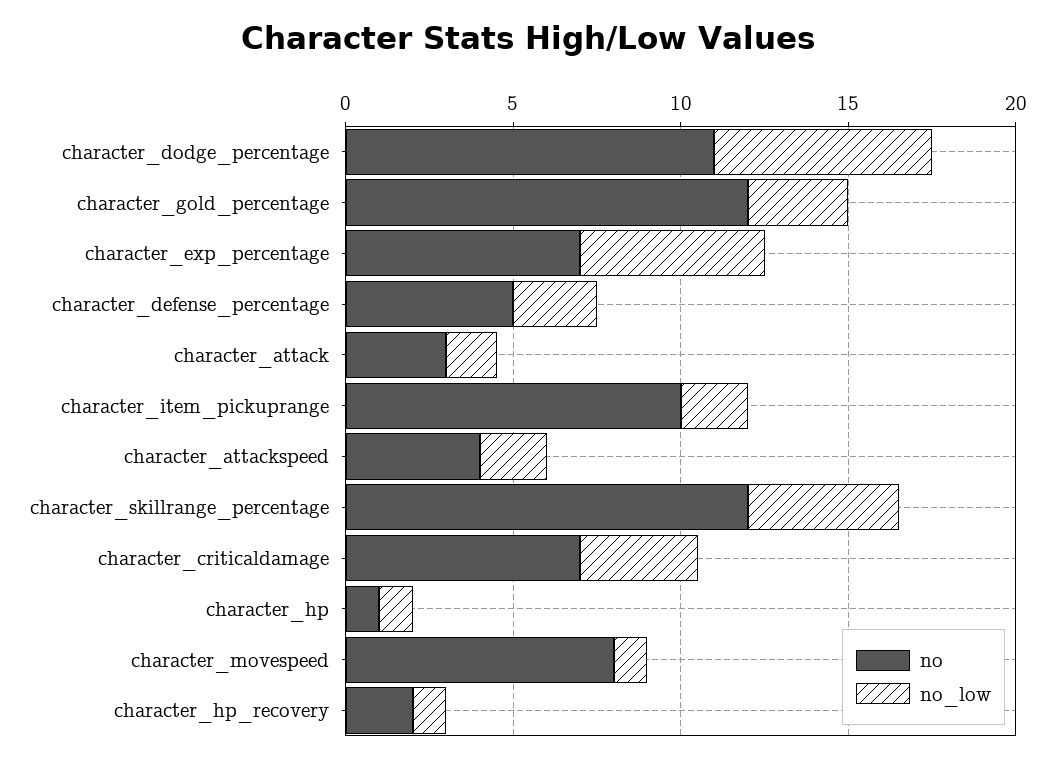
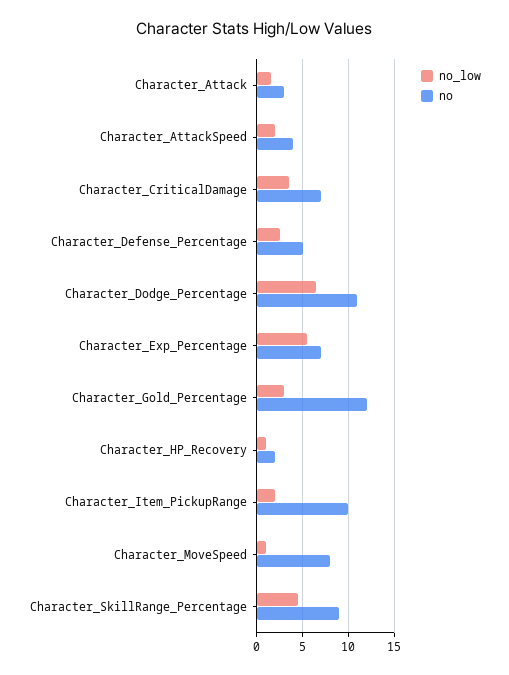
  {
    "no": {
      "character_dodge_percentage": 11,
      "character_gold_percentage": 12,
      "character_exp_percentage": 7,
      "character_defense_percentage": 5,
      "character_attack": 3,
      "character_item_pickuprange": 10,
      "character_attackspeed": 4,
-     "character_skillrange_percentage": 12,
+     "character_skillrange_percentage": 9,
      "character_criticaldamage": 7,
-     "character_hp": 1,
      "character_movespeed": 8,
      "character_hp_recovery": 2
    },
    "no_low": {
      "character_dodge_percentage": 7,
      "character_gold_percentage": 3,
      "character_exp_percentage": 6,
      "character_defense_percentage": 3,
      "character_attack": 2,
      "character_item_pickuprange": 2,
      "character_attackspeed": 2,
      "character_skillrange_percentage": 5,
      "character_criticaldamage": 4,
-     "character_hp": 1,
      "character_movespeed": 1,
      "character_hp_recovery": 1
    }
  }

